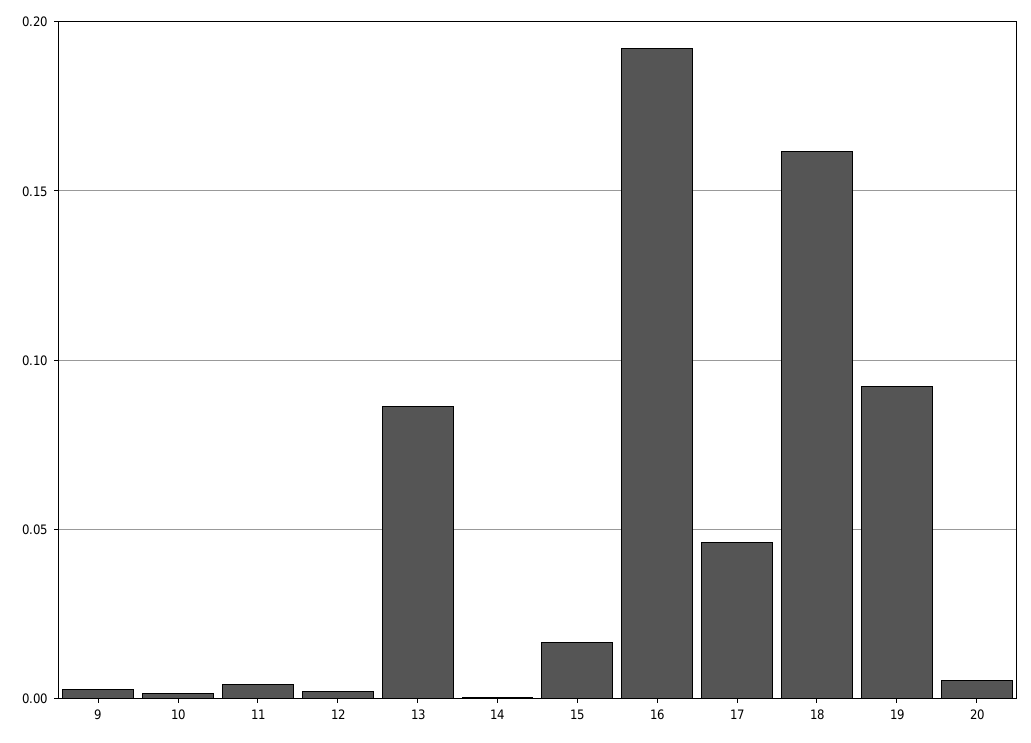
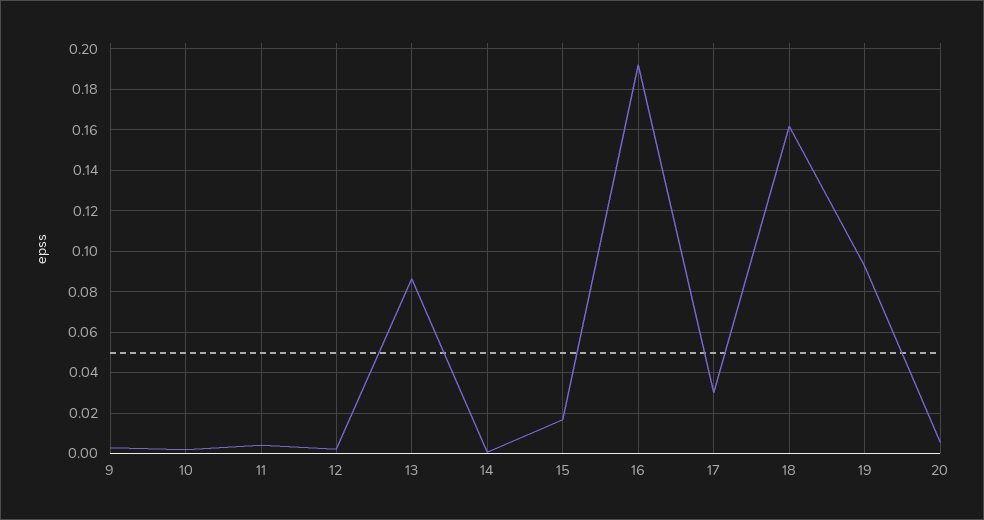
  {
    "9": 0.005,
    "10": 0,
    "11": 0.005,
    "12": 0,
    "13": 0.085,
    "14": 0,
    "15": 0.015,
    "16": 0.19,
-   "17": 0.045,
+   "17": 0.03,
    "18": 0.16,
    "19": 0.095,
    "20": 0.005
  }

